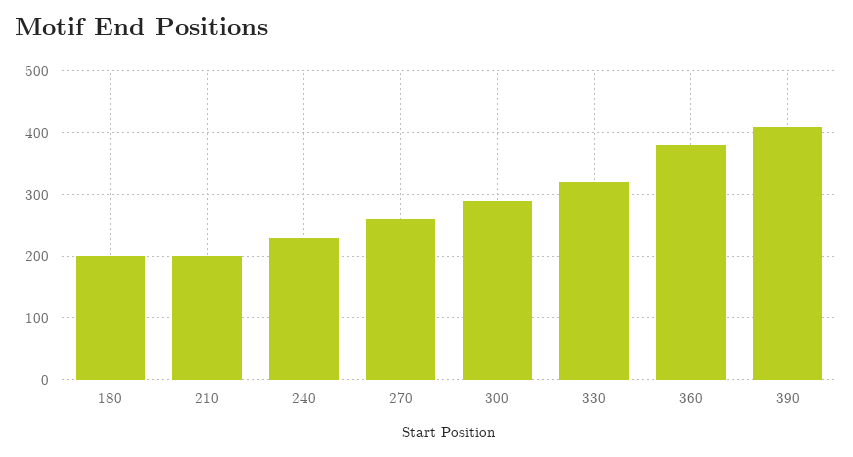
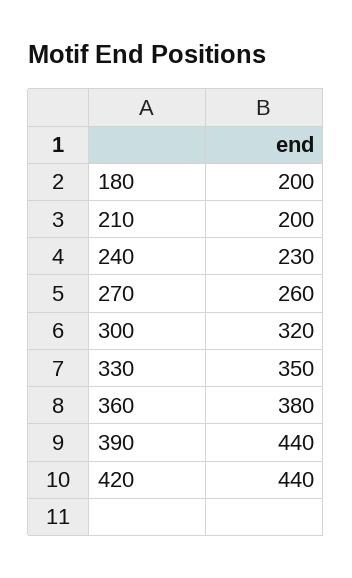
  {
    "180": 200,
    "210": 200,
    "240": 230,
    "270": 260,
-   "300": 290,
+   "300": 320,
-   "330": 320,
+   "330": 350,
    "360": 380,
-   "390": 410
+   "390": 440,
+   "420": 440
  }

